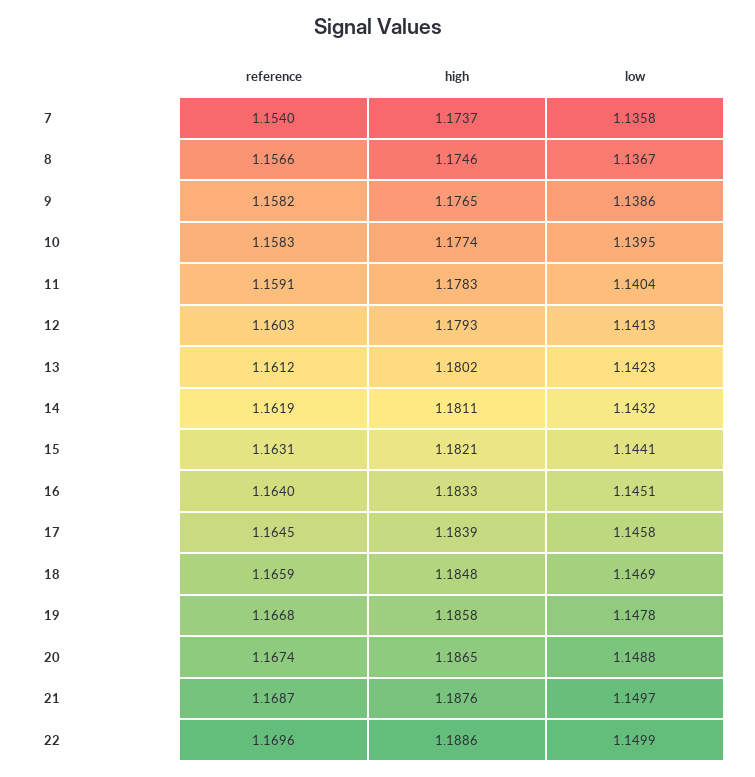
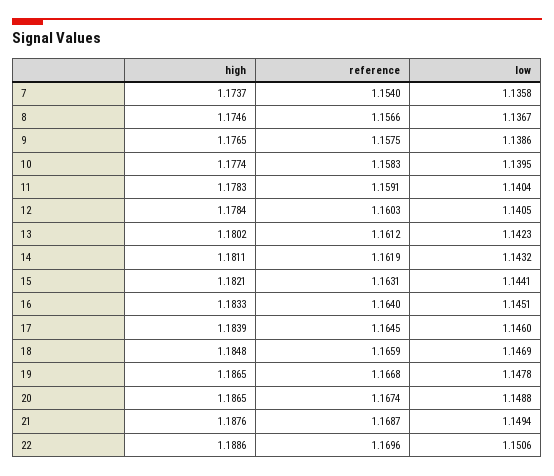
  {
    "reference": {
      "7": 1.154,
      "8": 1.1566,
-     "9": 1.1582,
+     "9": 1.1575,
      "10": 1.1583,
      "11": 1.1591,
      "12": 1.1603,
      "13": 1.1612,
      "14": 1.1619,
      "15": 1.1631,
      "16": 1.164,
      "17": 1.1645,
      "18": 1.1659,
      "19": 1.1668,
      "20": 1.1674,
      "21": 1.1687,
      "22": 1.1696
    },
    "high": {
      "7": 1.1737,
      "8": 1.1746,
      "9": 1.1765,
      "10": 1.1774,
      "11": 1.1783,
-     "12": 1.1793,
+     "12": 1.1784,
      "13": 1.1802,
      "14": 1.1811,
      "15": 1.1821,
      "16": 1.1833,
      "17": 1.1839,
      "18": 1.1848,
-     "19": 1.1858,
+     "19": 1.1865,
      "20": 1.1865,
      "21": 1.1876,
      "22": 1.1886
    },
    "low": {
      "7": 1.1358,
      "8": 1.1367,
      "9": 1.1386,
      "10": 1.1395,
      "11": 1.1404,
-     "12": 1.1413,
+     "12": 1.1405,
      "13": 1.1423,
      "14": 1.1432,
      "15": 1.1441,
      "16": 1.1451,
-     "17": 1.1458,
+     "17": 1.146,
      "18": 1.1469,
      "19": 1.1478,
      "20": 1.1488,
-     "21": 1.1497,
+     "21": 1.1494,
-     "22": 1.1499
+     "22": 1.1506
    }
  }

